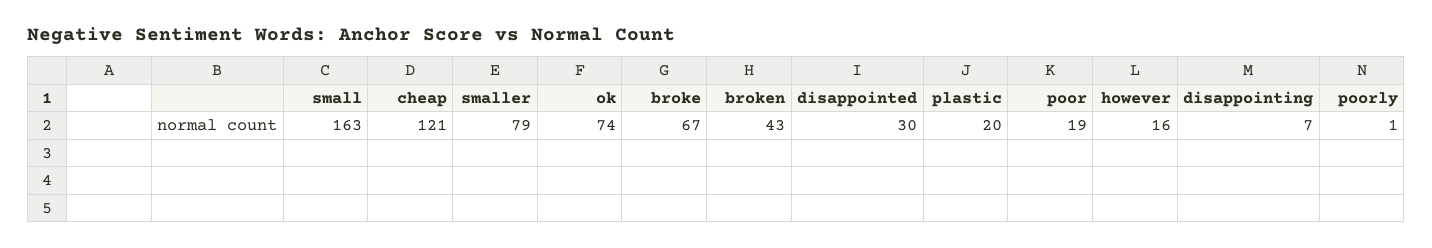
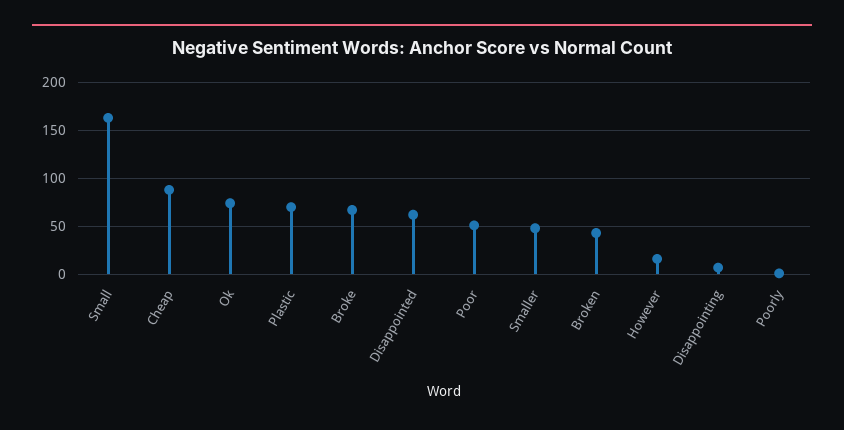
  {
    "small": 163,
-   "cheap": 121,
+   "cheap": 90,
-   "smaller": 79,
+   "smaller": 50,
    "ok": 74,
    "broke": 67,
    "broken": 43,
-   "disappointed": 30,
+   "disappointed": 60,
-   "plastic": 20,
+   "plastic": 70,
-   "poor": 19,
+   "poor": 50,
    "however": 16,
    "disappointing": 7,
    "poorly": 1
  }

